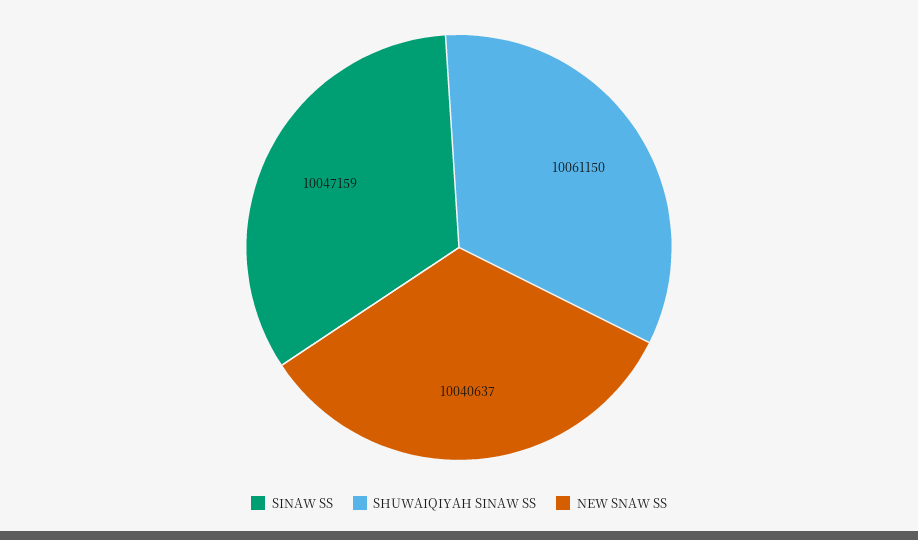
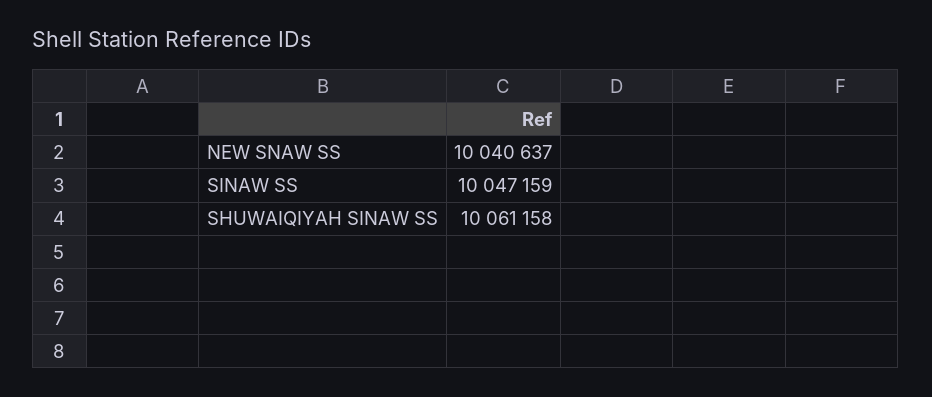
  {
    "SINAW SS": 10047159,
-   "SHUWAIQIYAH SINAW SS": 10061150,
+   "SHUWAIQIYAH SINAW SS": 10061158,
    "NEW SNAW SS": 10040637
  }

